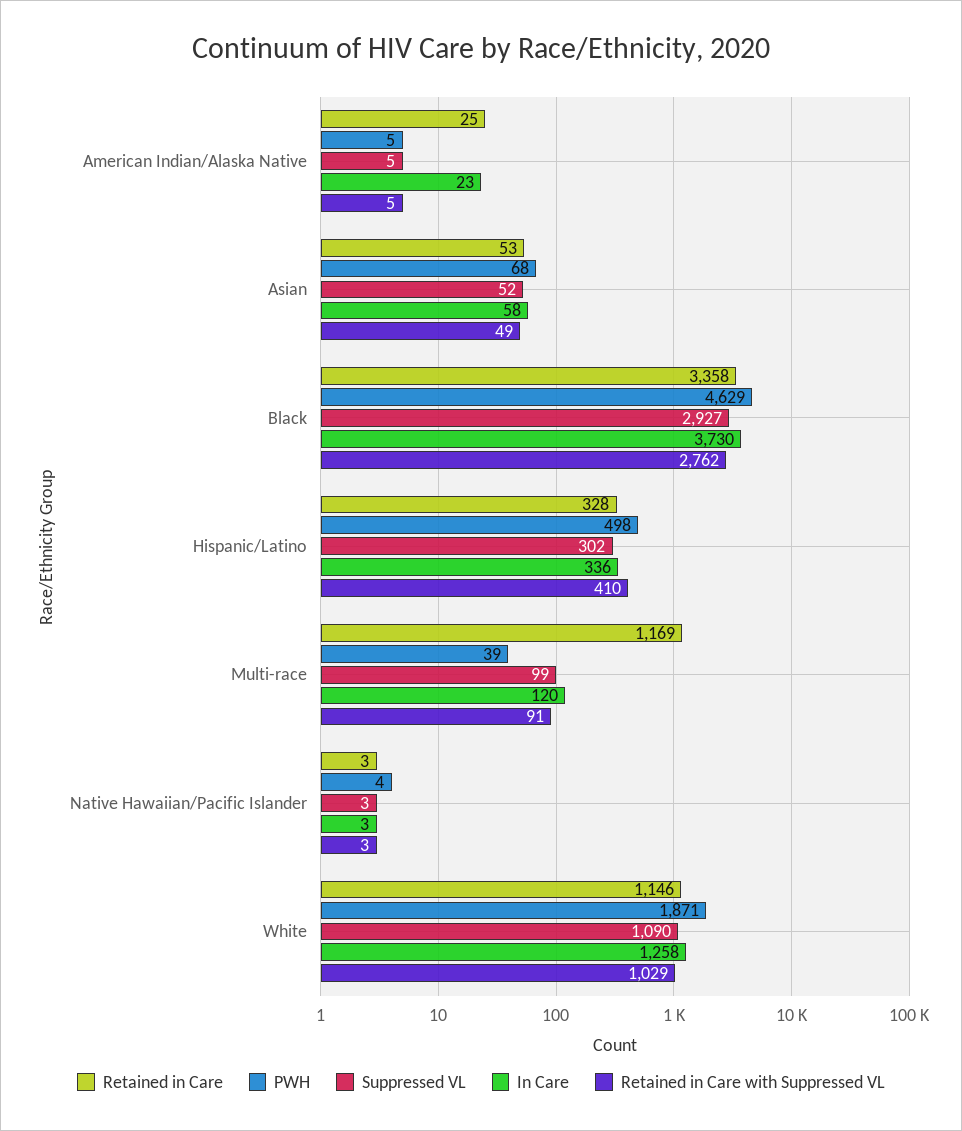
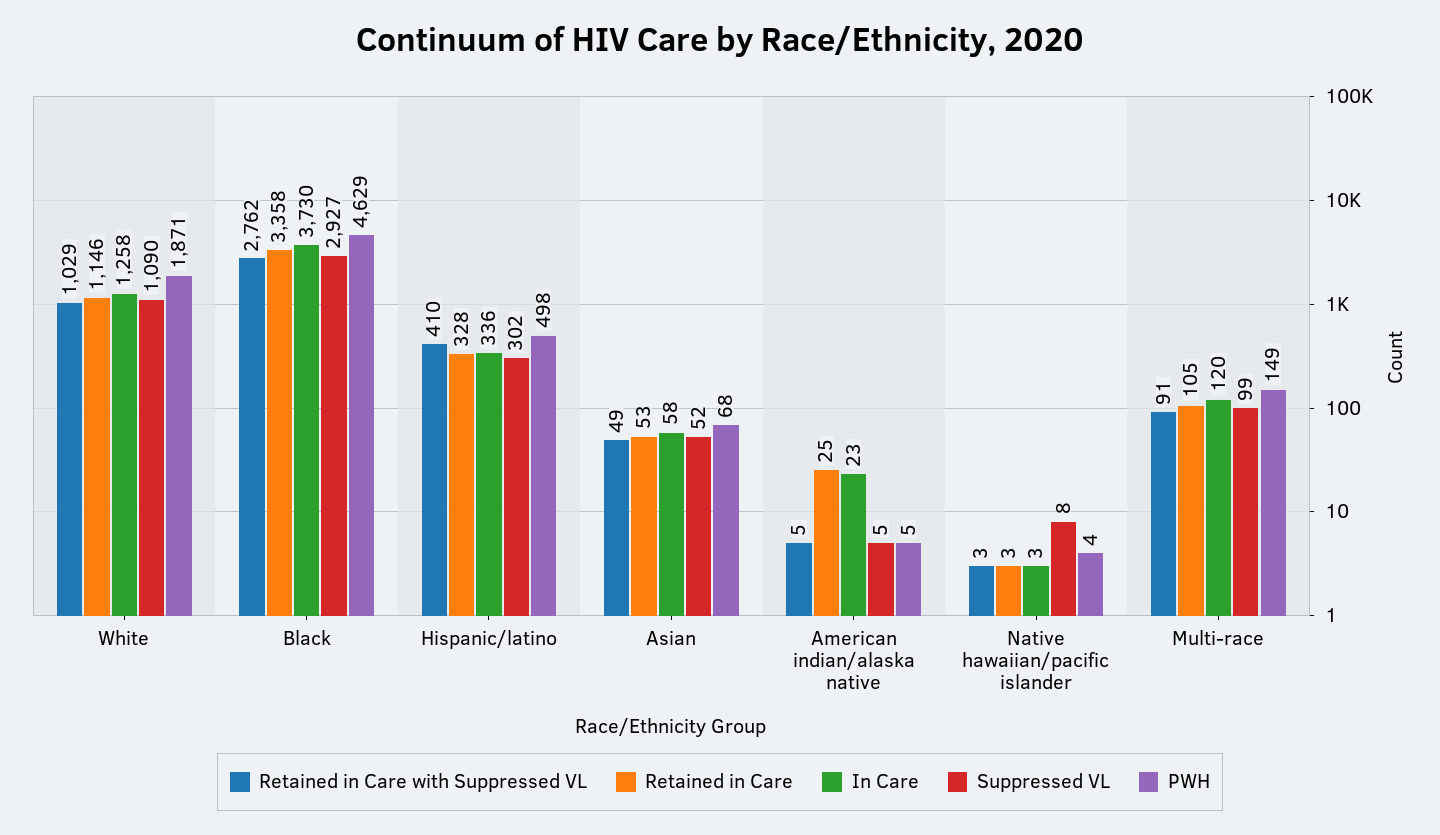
  {
    "Retained in Care": {
      "American Indian/Alaska Native": 25,
      "Asian": 53,
      "Black": 3358,
      "Hispanic/Latino": 328,
-     "Multi-race": 1169,
+     "Multi-race": 105,
      "Native Hawaiian/Pacific Islander": 3,
      "White": 1146
    },
    "PWH": {
      "American Indian/Alaska Native": 5,
      "Asian": 68,
      "Black": 4629,
      "Hispanic/Latino": 498,
-     "Multi-race": 39,
+     "Multi-race": 149,
      "Native Hawaiian/Pacific Islander": 4,
      "White": 1871
    },
    "Suppressed VL": {
      "American Indian/Alaska Native": 5,
      "Asian": 52,
      "Black": 2927,
      "Hispanic/Latino": 302,
      "Multi-race": 99,
-     "Native Hawaiian/Pacific Islander": 3,
+     "Native Hawaiian/Pacific Islander": 8,
      "White": 1090
    },
    "In Care": {
      "American Indian/Alaska Native": 23,
      "Asian": 58,
      "Black": 3730,
      "Hispanic/Latino": 336,
      "Multi-race": 120,
      "Native Hawaiian/Pacific Islander": 3,
      "White": 1258
    },
    "Retained in Care with Suppressed VL": {
      "American Indian/Alaska Native": 5,
      "Asian": 49,
      "Black": 2762,
      "Hispanic/Latino": 410,
      "Multi-race": 91,
      "Native Hawaiian/Pacific Islander": 3,
      "White": 1029
    }
  }

